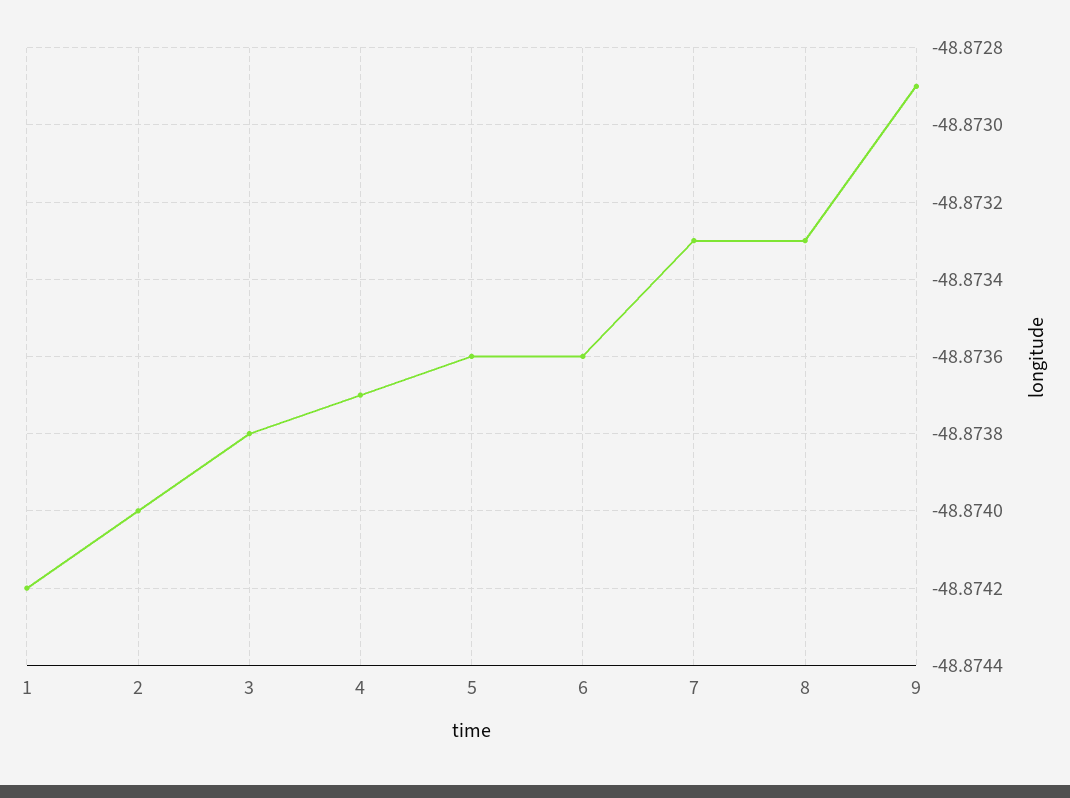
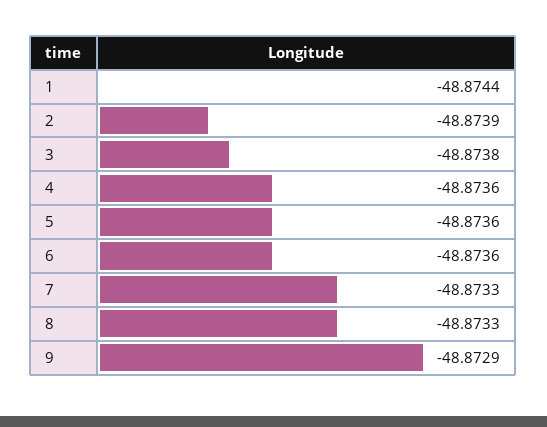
  {
-   "1": -48.8742,
+   "1": -48.8744,
-   "2": -48.874,
+   "2": -48.8739,
    "3": -48.8738,
-   "4": -48.8737,
+   "4": -48.8736,
    "5": -48.8736,
    "6": -48.8736,
    "7": -48.8733,
    "8": -48.8733,
    "9": -48.8729
  }

